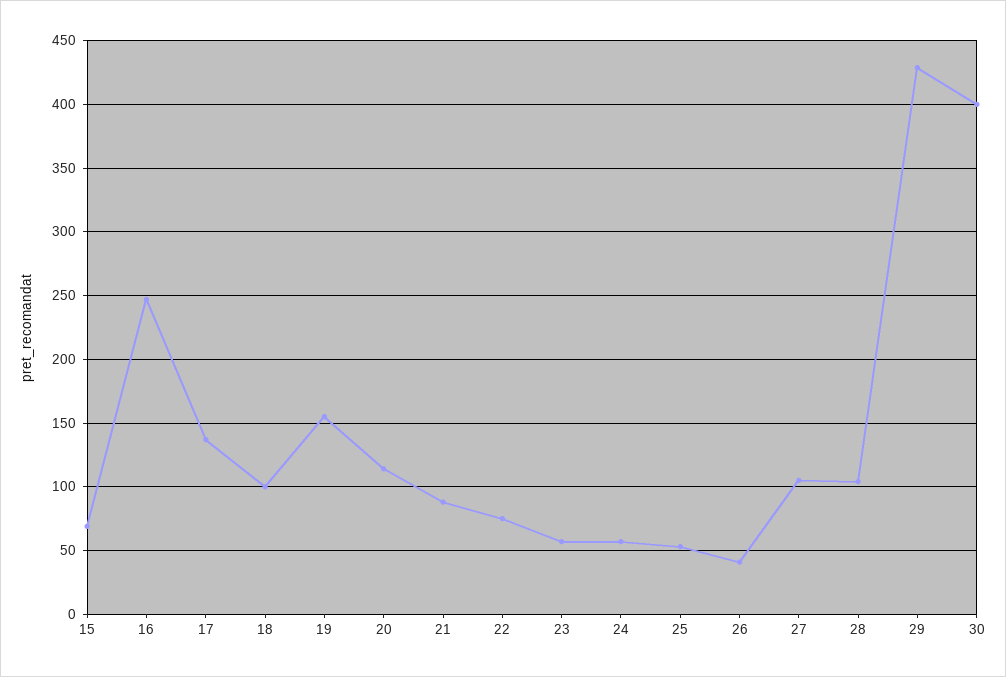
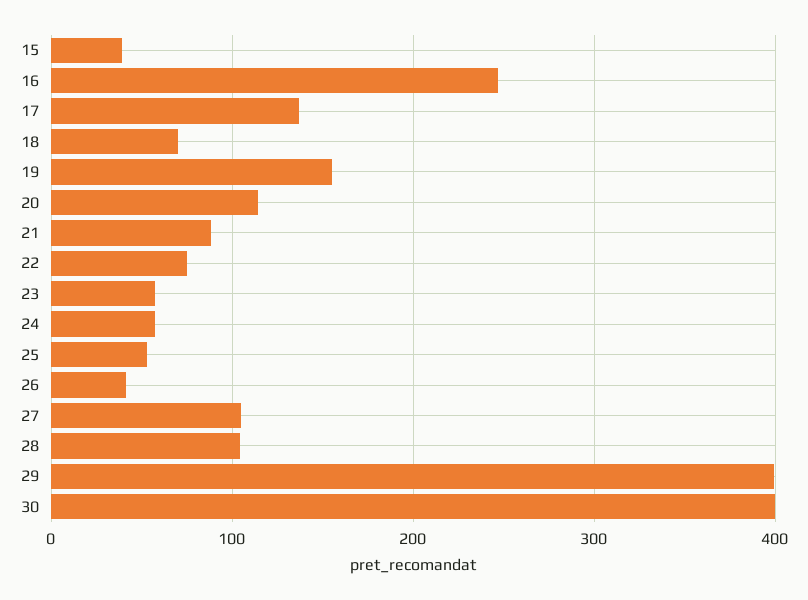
  {
-   "15": 70,
+   "15": 40,
    "16": 245,
    "17": 135,
-   "18": 100,
+   "18": 70,
    "19": 155,
    "20": 115,
    "21": 90,
    "22": 75,
    "23": 55,
    "24": 55,
    "25": 55,
    "26": 40,
    "27": 105,
    "28": 105,
-   "29": 430,
+   "29": 400,
    "30": 400
  }

